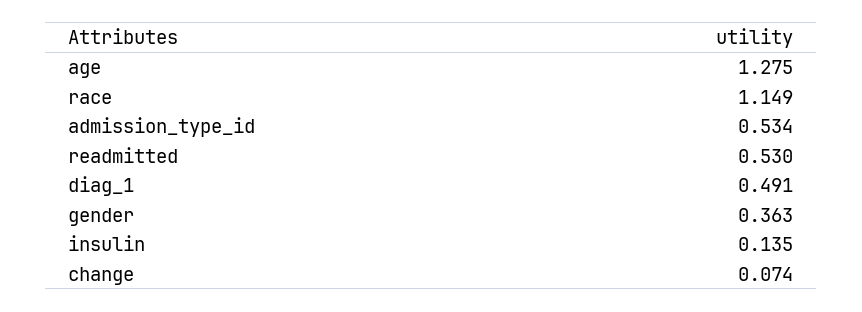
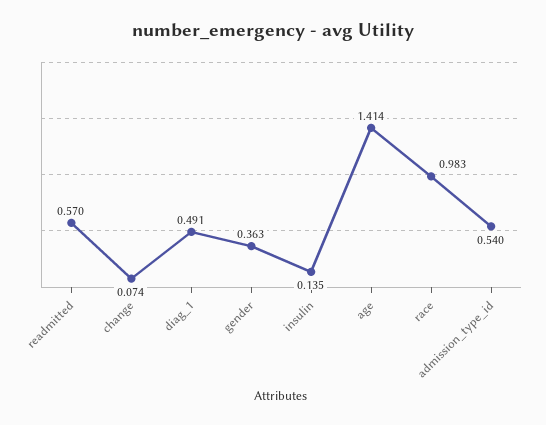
  {
-   "age": 1.275,
+   "age": 1.414,
-   "race": 1.149,
+   "race": 0.983,
-   "admission_type_id": 0.534,
+   "admission_type_id": 0.54,
-   "readmitted": 0.53,
+   "readmitted": 0.57,
    "diag_1": 0.491,
    "gender": 0.363,
    "insulin": 0.135,
    "change": 0.074
  }

